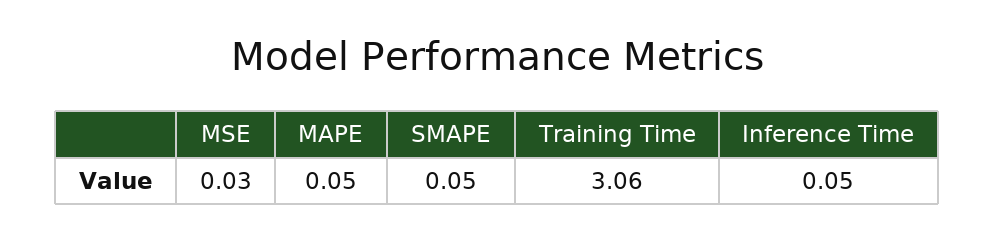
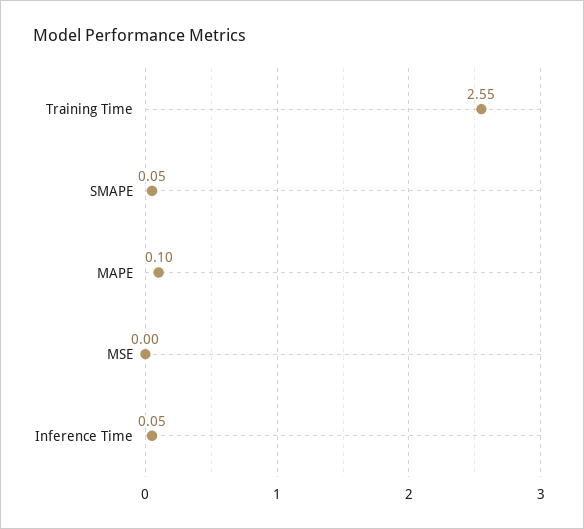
  {
-   "MSE": 0.03,
+   "MSE": 0,
-   "MAPE": 0.05,
+   "MAPE": 0.1,
    "SMAPE": 0.05,
-   "Training Time": 3.06,
+   "Training Time": 2.55,
    "Inference Time": 0.05
  }

